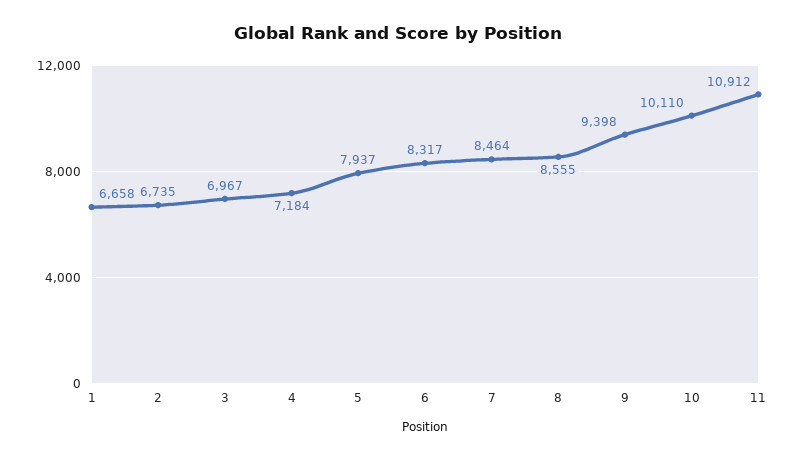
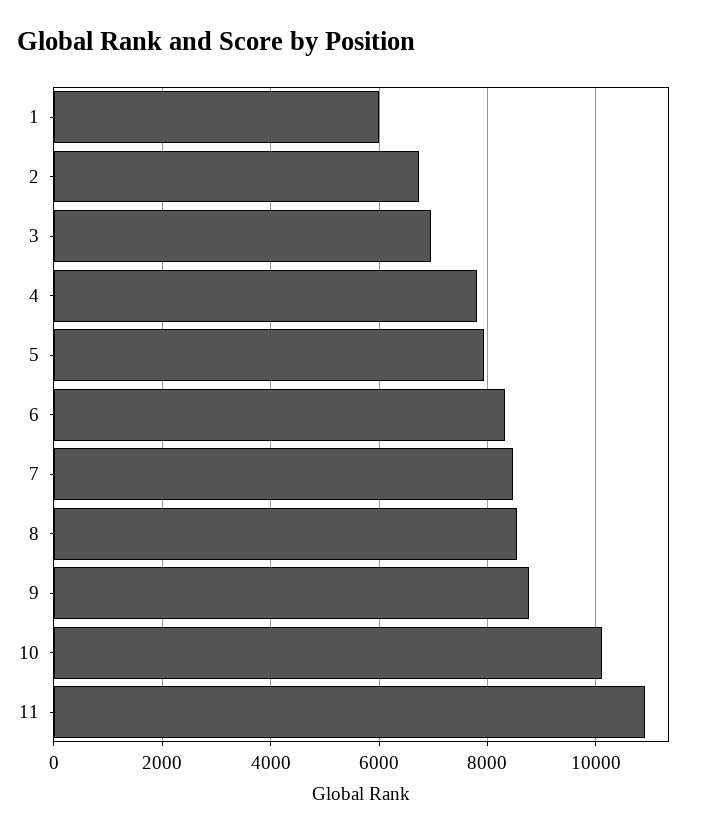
  {
-   "1": 6658,
+   "1": 6000,
    "2": 6735,
    "3": 6967,
-   "4": 7184,
+   "4": 7800,
    "5": 7937,
    "6": 8317,
    "7": 8464,
    "8": 8555,
-   "9": 9398,
+   "9": 8800,
    "10": 10110,
    "11": 10912
  }

